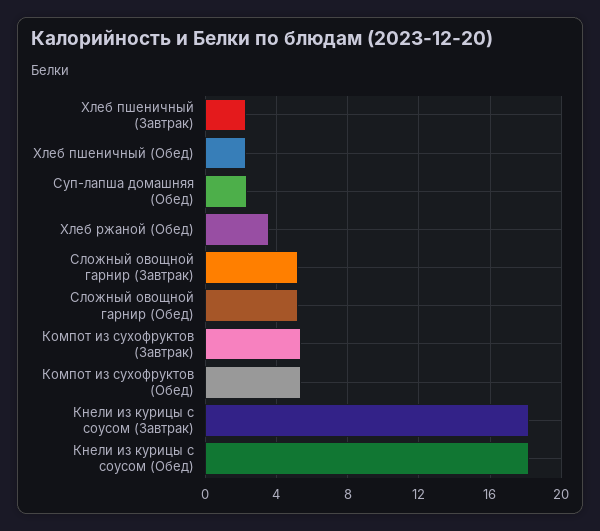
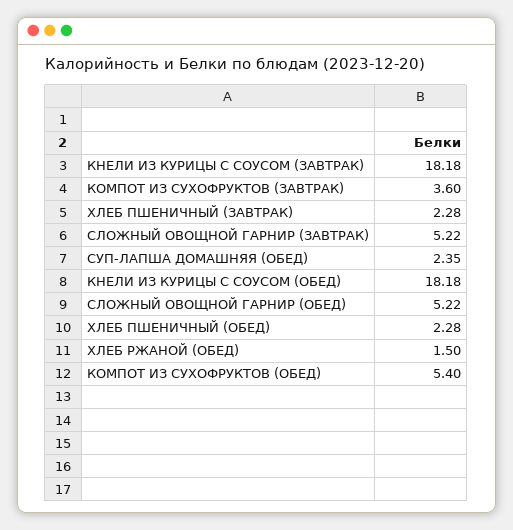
  {
    "Хлеб пшеничный (Завтрак)": 2.28,
    "Хлеб пшеничный (Обед)": 2.28,
    "Суп-лапша домашняя (Обед)": 2.35,
-   "Хлеб ржаной (Обед)": 3.5,
+   "Хлеб ржаной (Обед)": 1.5,
    "Сложный овощной гарнир (Завтрак)": 5.22,
    "Сложный овощной гарнир (Обед)": 5.22,
-   "Компот из сухофруктов (Завтрак)": 5.5,
+   "Компот из сухофруктов (Завтрак)": 3.6,
    "Компот из сухофруктов (Обед)": 5.4,
    "Кнели из курицы с соусом (Завтрак)": 18.18,
    "Кнели из курицы с соусом (Обед)": 18.18
  }

